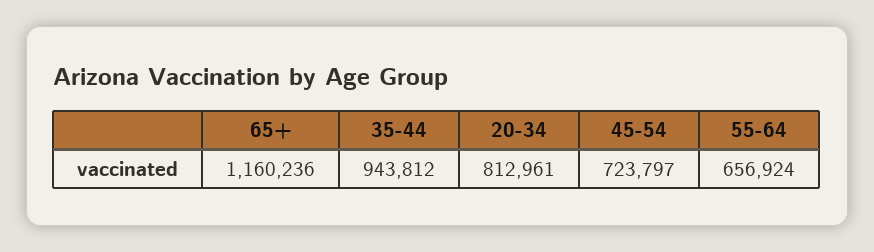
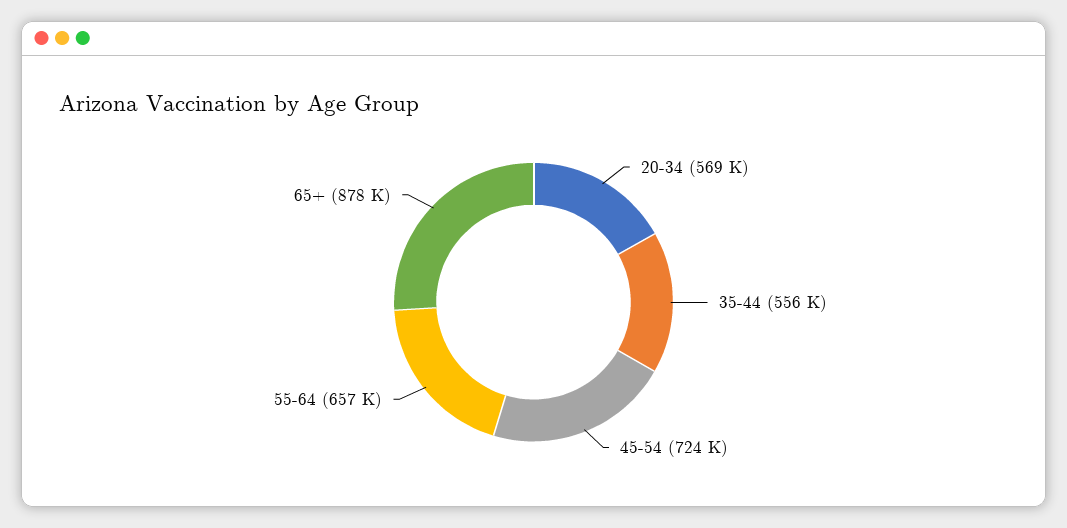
  {
-   "65+": 1160236,
+   "65+": 878000,
-   "35-44": 943812,
+   "35-44": 556000,
-   "20-34": 812961,
+   "20-34": 569000,
    "45-54": 723797,
    "55-64": 656924
  }

